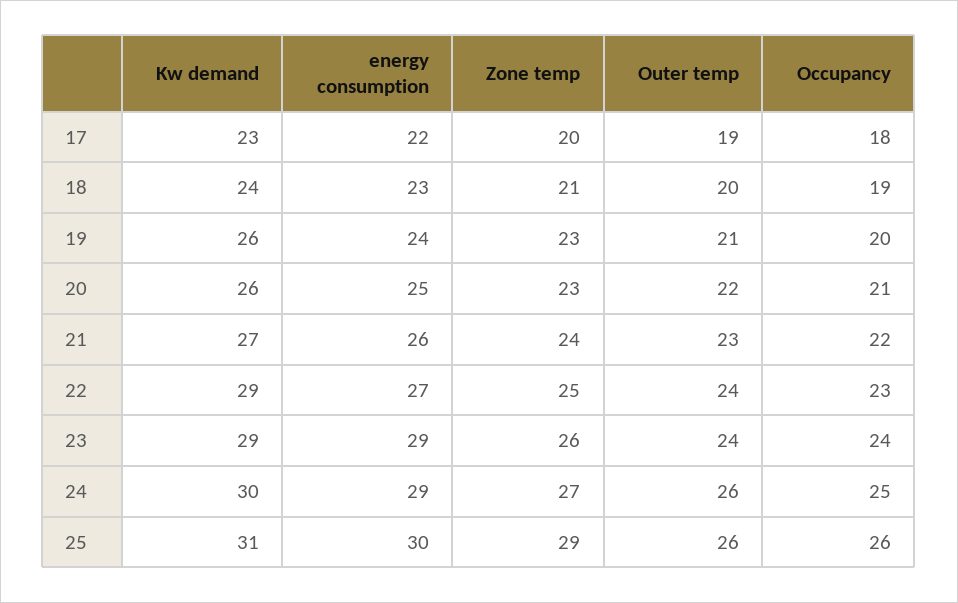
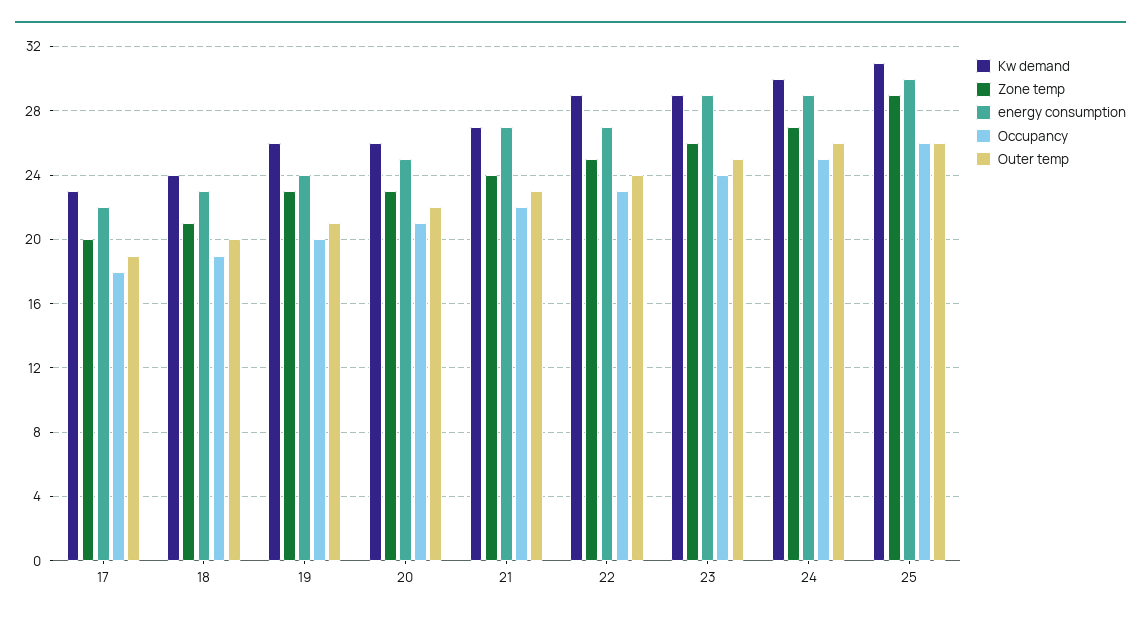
  {
    "Kw demand": {
      "17": 23,
      "18": 24,
      "19": 26,
      "20": 26,
      "21": 27,
      "22": 29,
      "23": 29,
      "24": 30,
      "25": 31
    },
    "energy consumption": {
      "17": 22,
      "18": 23,
      "19": 24,
      "20": 25,
-     "21": 26,
+     "21": 27,
      "22": 27,
      "23": 29,
      "24": 29,
      "25": 30
    },
    "Zone temp": {
      "17": 20,
      "18": 21,
      "19": 23,
      "20": 23,
      "21": 24,
      "22": 25,
      "23": 26,
      "24": 27,
      "25": 29
    },
    "Outer temp": {
      "17": 19,
      "18": 20,
      "19": 21,
      "20": 22,
      "21": 23,
      "22": 24,
-     "23": 24,
+     "23": 25,
      "24": 26,
      "25": 26
    },
    "Occupancy": {
      "17": 18,
      "18": 19,
      "19": 20,
      "20": 21,
      "21": 22,
      "22": 23,
      "23": 24,
      "24": 25,
      "25": 26
    }
  }

